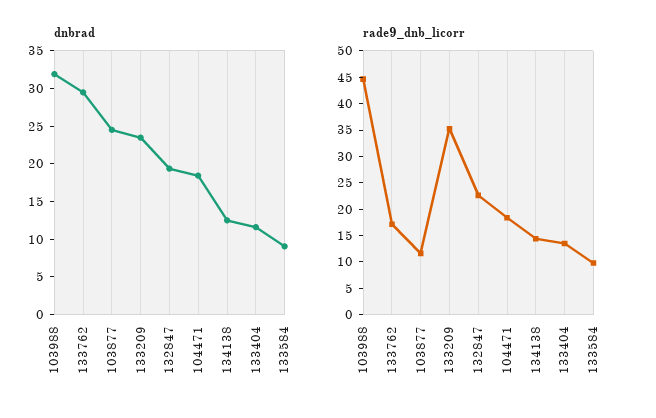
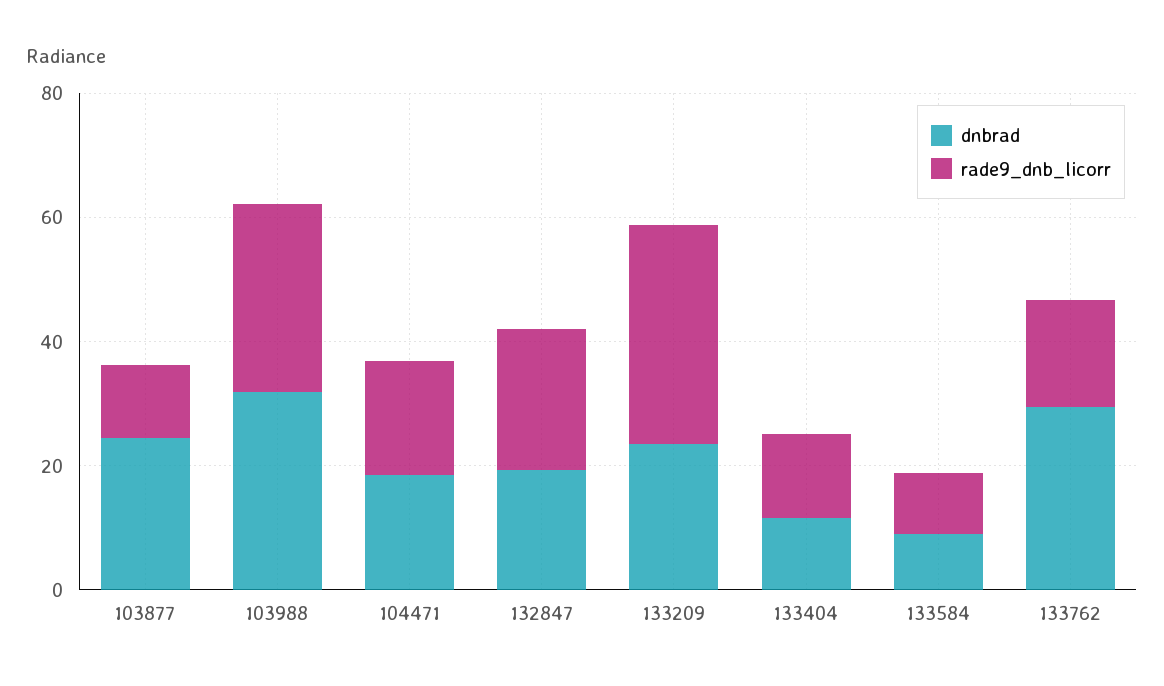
  {
    "dnbrad": {
      "103988": 32.5,
      "133762": 30,
      "103877": 25,
      "133209": 22.5,
      "132847": 20,
      "104471": 17.5,
-     "134138": 12.5,
      "133404": 12.5,
      "133584": 10
    },
    "rade9_dnb_licorr": {
-     "103988": 45,
+     "103988": 30,
      "133762": 17.5,
      "103877": 12.5,
      "133209": 35,
      "132847": 22.5,
      "104471": 17.5,
-     "134138": 15,
      "133404": 12.5,
      "133584": 10
    }
  }

